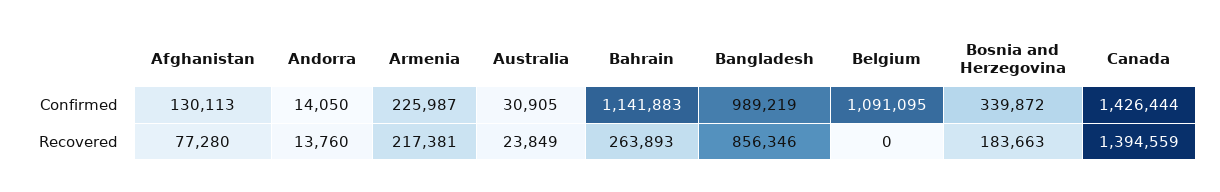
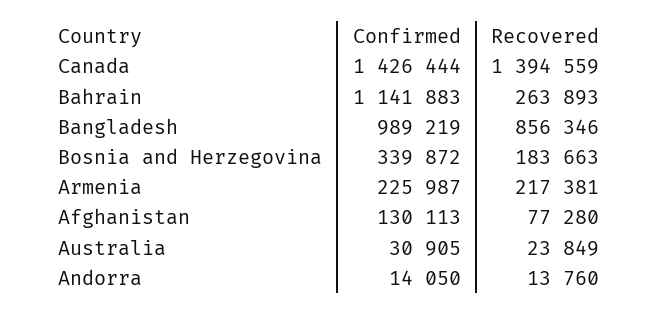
  {
    "Afghanistan": {
      "Confirmed": 130113,
      "Recovered": 77280
    },
    "Andorra": {
      "Confirmed": 14050,
      "Recovered": 13760
    },
    "Armenia": {
      "Confirmed": 225987,
      "Recovered": 217381
    },
    "Australia": {
      "Confirmed": 30905,
      "Recovered": 23849
    },
    "Bahrain": {
      "Confirmed": 1141883,
      "Recovered": 263893
    },
    "Bangladesh": {
      "Confirmed": 989219,
      "Recovered": 856346
    },
-   "Belgium": {
-     "Confirmed": 1091095,
-     "Recovered": 0
-   },
    "Bosnia and Herzegovina": {
      "Confirmed": 339872,
      "Recovered": 183663
    },
    "Canada": {
      "Confirmed": 1426444,
      "Recovered": 1394559
    }
  }

